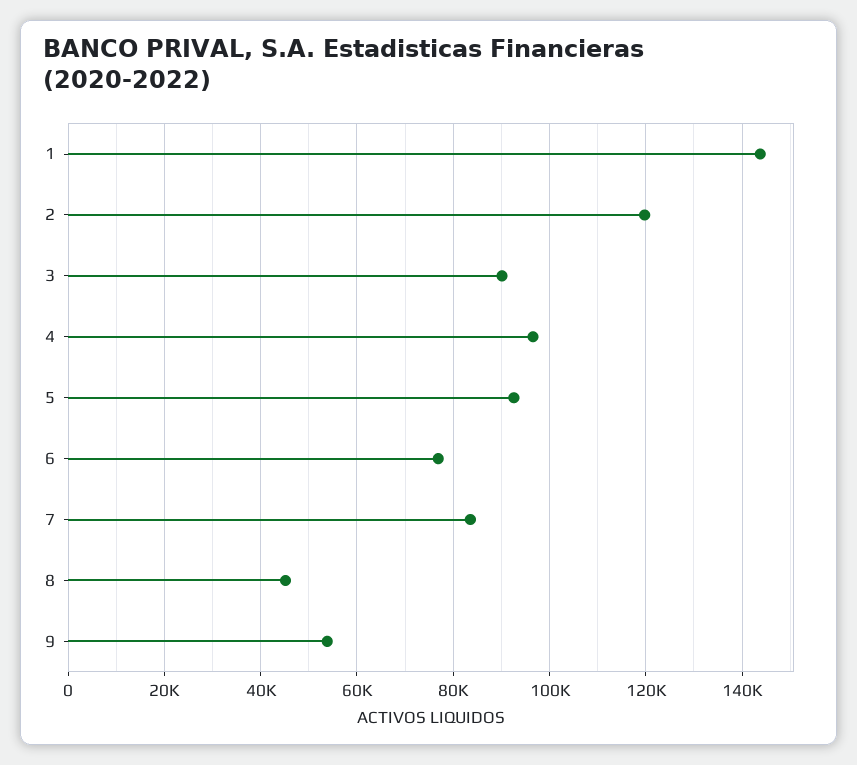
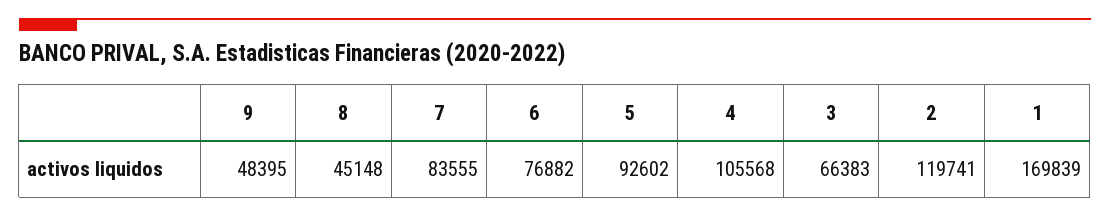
  {
-   "1": 144000,
+   "1": 169839,
    "2": 119741,
-   "3": 90000,
+   "3": 66383,
-   "4": 96000,
+   "4": 105568,
    "5": 92602,
    "6": 76882,
    "7": 83555,
    "8": 45148,
-   "9": 54000
+   "9": 48395
  }

